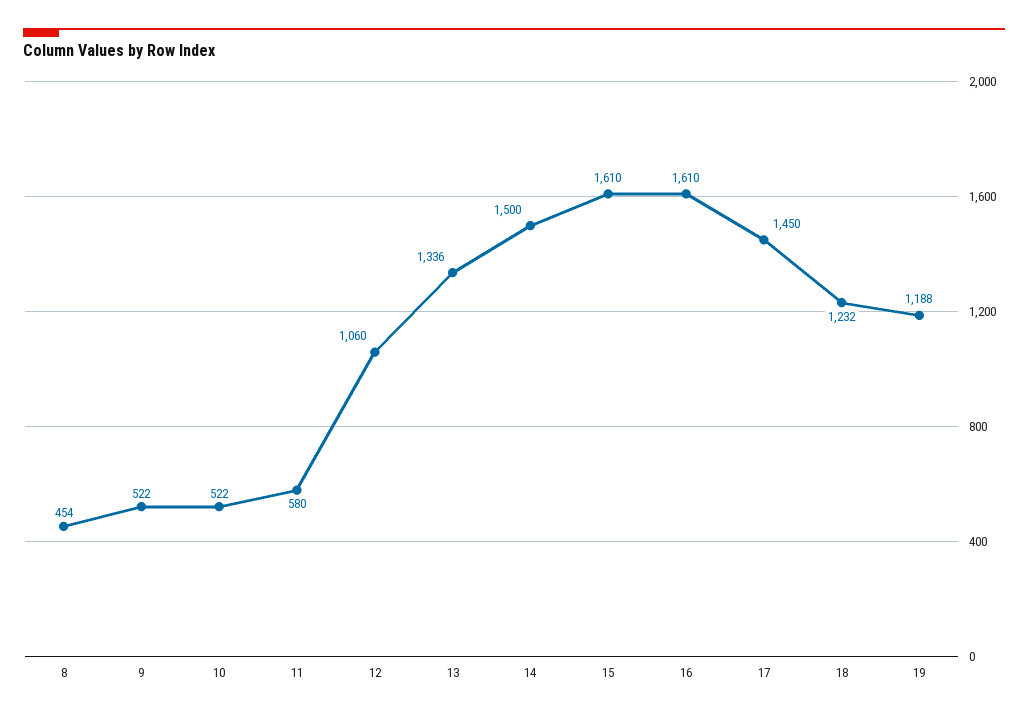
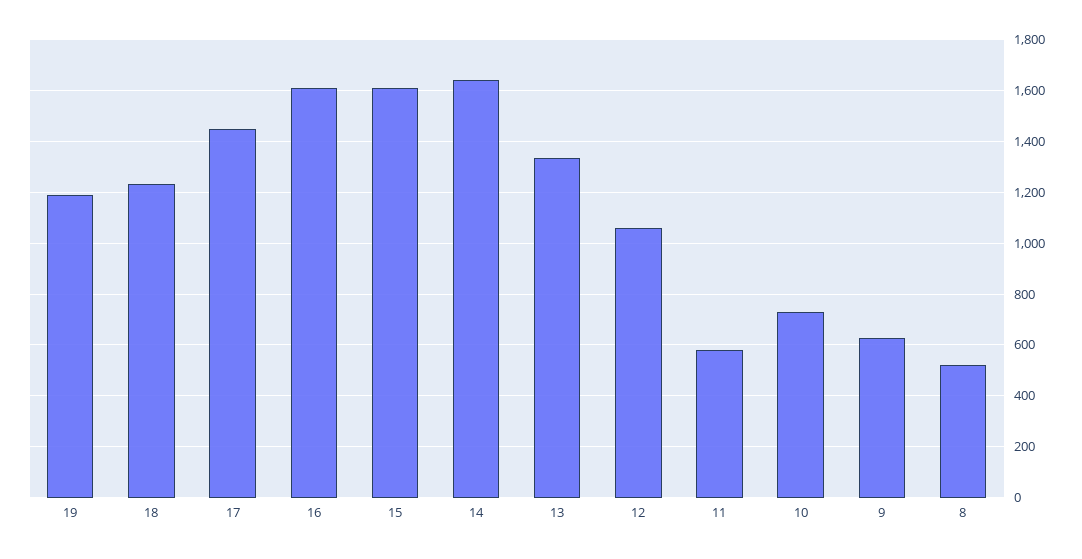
  {
-   "8": 454,
+   "8": 525,
-   "9": 522,
+   "9": 625,
-   "10": 522,
+   "10": 725,
    "11": 580,
    "12": 1060,
    "13": 1336,
-   "14": 1500,
+   "14": 1650,
    "15": 1610,
    "16": 1610,
    "17": 1450,
    "18": 1232,
    "19": 1188
  }

